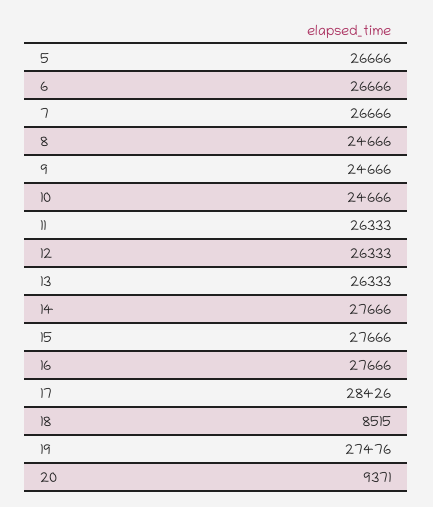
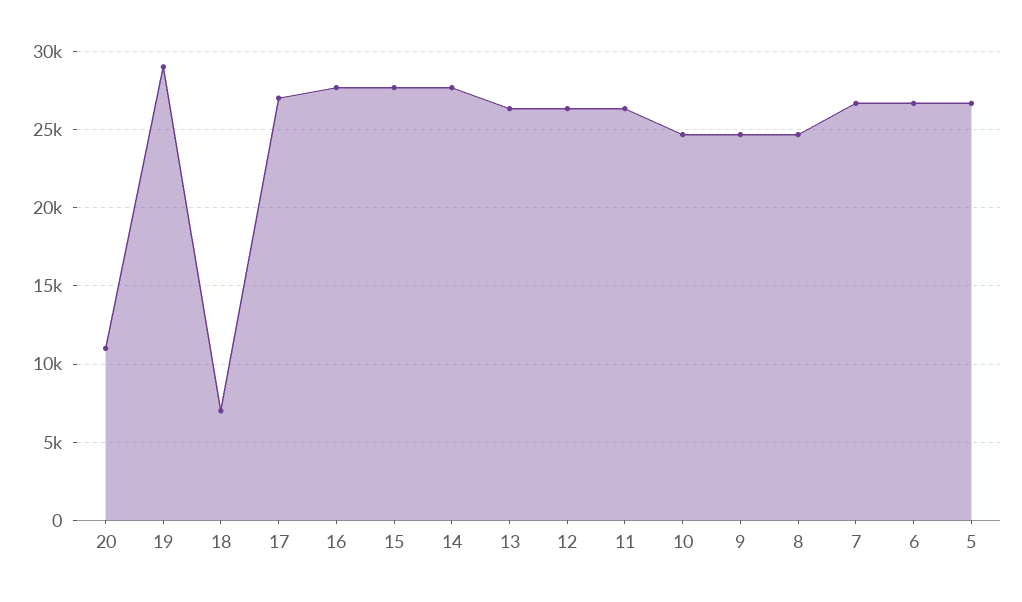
  {
    "5": 26666,
    "6": 26666,
    "7": 26666,
    "8": 24666,
    "9": 24666,
    "10": 24666,
    "11": 26333,
    "12": 26333,
    "13": 26333,
    "14": 27666,
    "15": 27666,
    "16": 27666,
-   "17": 28426,
+   "17": 27000,
-   "18": 8515,
+   "18": 7000,
-   "19": 27476,
+   "19": 29000,
-   "20": 9371
+   "20": 11000
  }

